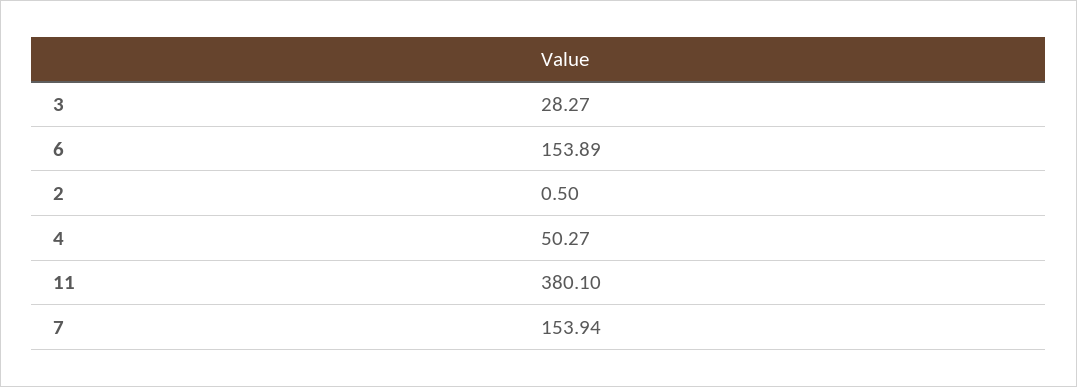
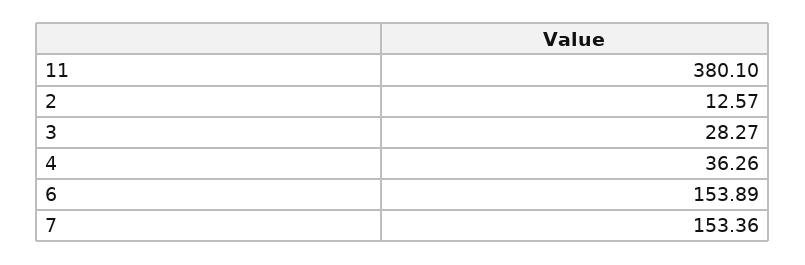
  {
    "3": 28.27,
    "6": 153.89,
-   "2": 0.5,
+   "2": 12.57,
-   "4": 50.27,
+   "4": 36.26,
    "11": 380.1,
-   "7": 153.94
+   "7": 153.36
  }

